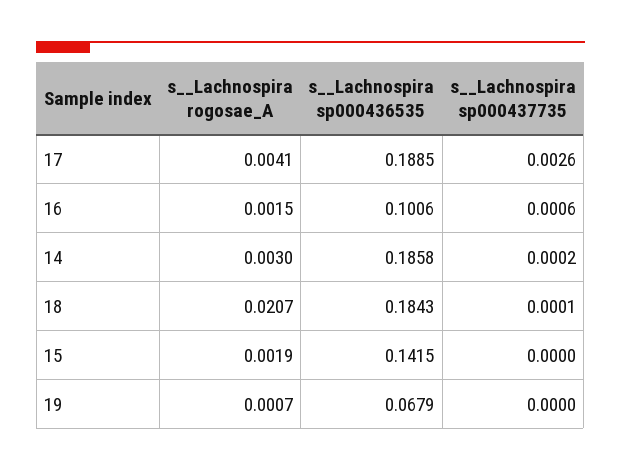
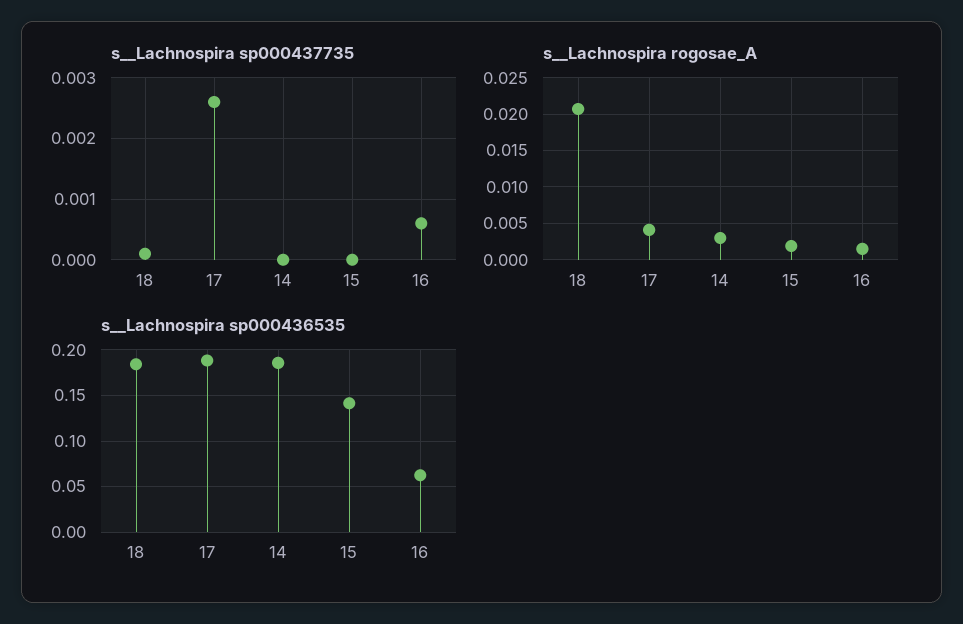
  {
    "s__Lachnospira rogosae_A": {
      "17": 0.0041,
      "16": 0.0015,
      "14": 0.003,
      "18": 0.0207,
-     "15": 0.0019,
+     "15": 0.0019
-     "19": 0.0007
    },
    "s__Lachnospira sp000436535": {
      "17": 0.1885,
-     "16": 0.1006,
+     "16": 0.06,
      "14": 0.1858,
      "18": 0.1843,
-     "15": 0.1415,
+     "15": 0.1415
-     "19": 0.0679
    },
    "s__Lachnospira sp000437735": {
      "17": 0.0026,
      "16": 0.0006,
-     "14": 0.0002,
+     "14": 0,
      "18": 0.0001,
-     "15": 0,
+     "15": 0
-     "19": 0
    }
  }

